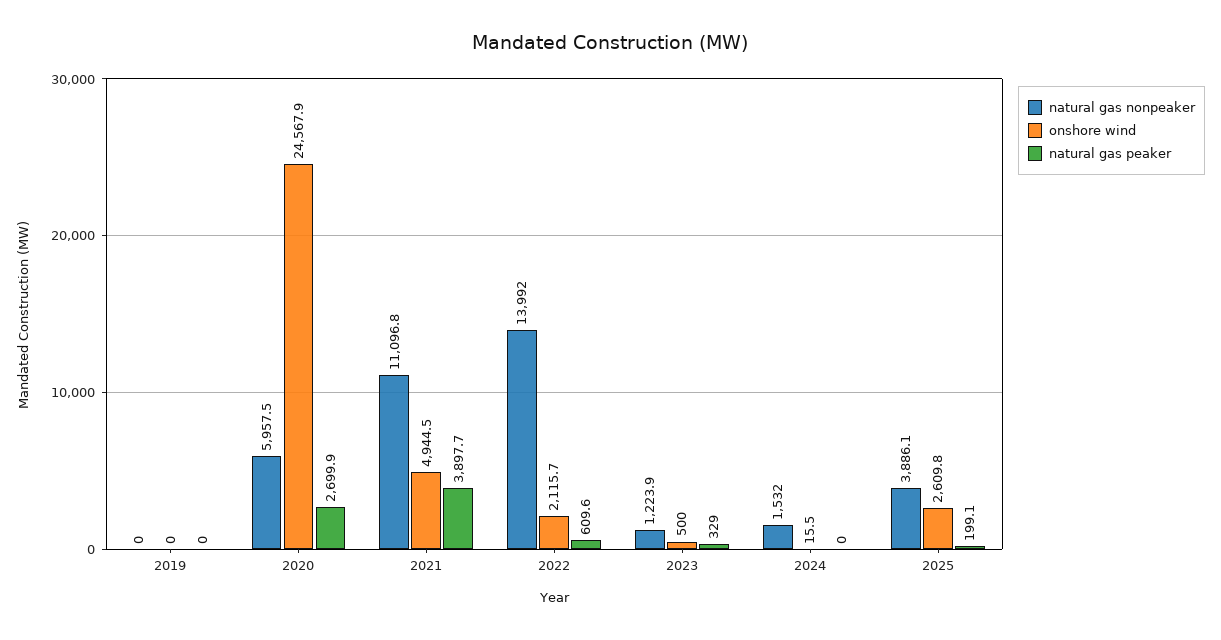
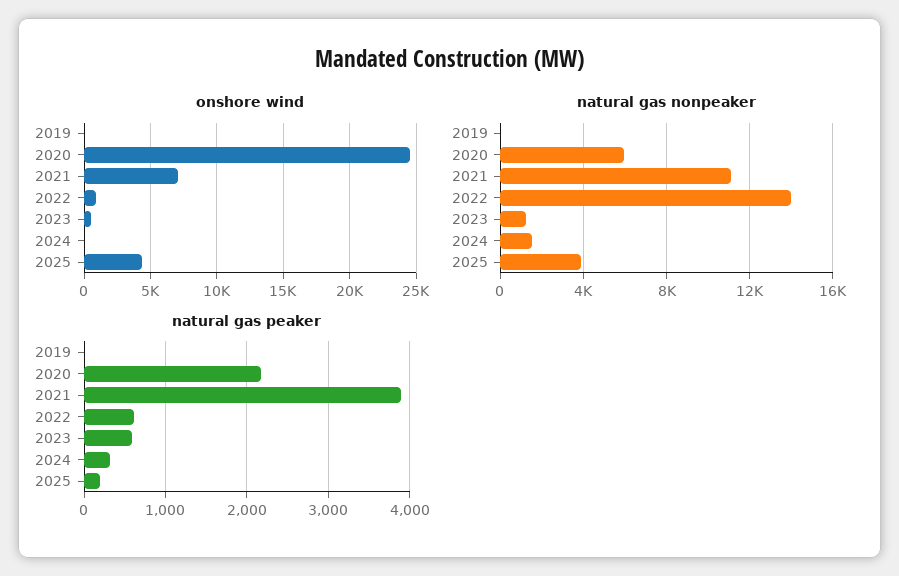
  {
    "natural gas nonpeaker": {
      "2019": 0,
      "2020": 5957.5,
      "2021": 11096.8,
      "2022": 13992,
      "2023": 1223.9,
      "2024": 1532,
      "2025": 3886.1
    },
    "onshore wind": {
      "2019": 0,
      "2020": 24567.9,
-     "2021": 4944.5,
+     "2021": 7000,
-     "2022": 2115.7,
+     "2022": 1000,
      "2023": 500,
      "2024": 15.5,
-     "2025": 2609.8
+     "2025": 4500
    },
    "natural gas peaker": {
      "2019": 0,
-     "2020": 2699.9,
+     "2020": 2200,
      "2021": 3897.7,
      "2022": 609.6,
-     "2023": 329,
+     "2023": 600,
-     "2024": 0,
+     "2024": 300,
      "2025": 199.1
    }
  }

